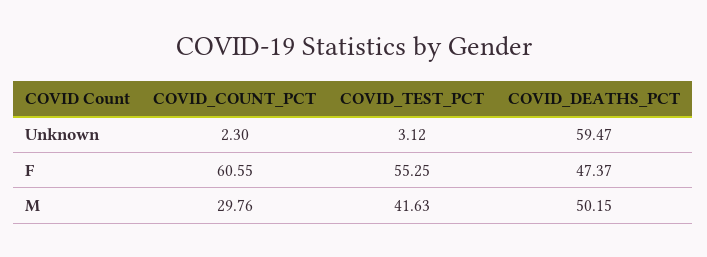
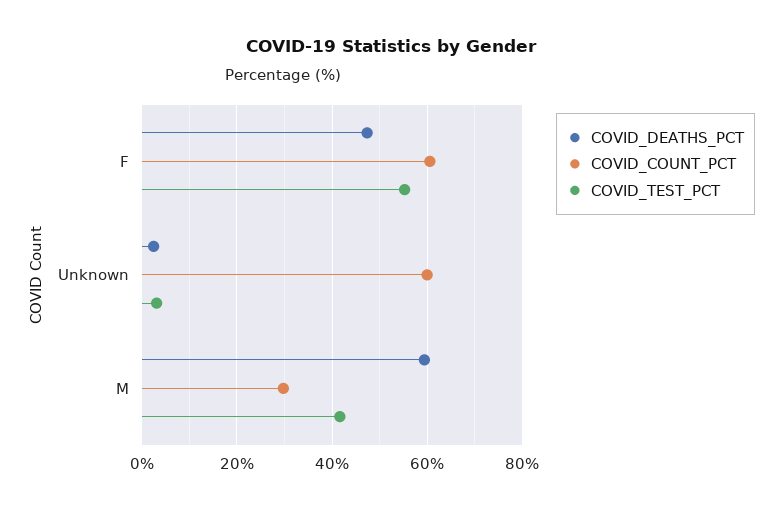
  {
    "COVID_COUNT_PCT": {
-     "Unknown": 2.3,
+     "Unknown": 60,
      "F": 60.55,
      "M": 29.76
    },
    "COVID_TEST_PCT": {
      "Unknown": 3.12,
      "F": 55.25,
      "M": 41.63
    },
    "COVID_DEATHS_PCT": {
-     "Unknown": 59.47,
+     "Unknown": 2,
      "F": 47.37,
-     "M": 50.15
+     "M": 60
    }
  }

